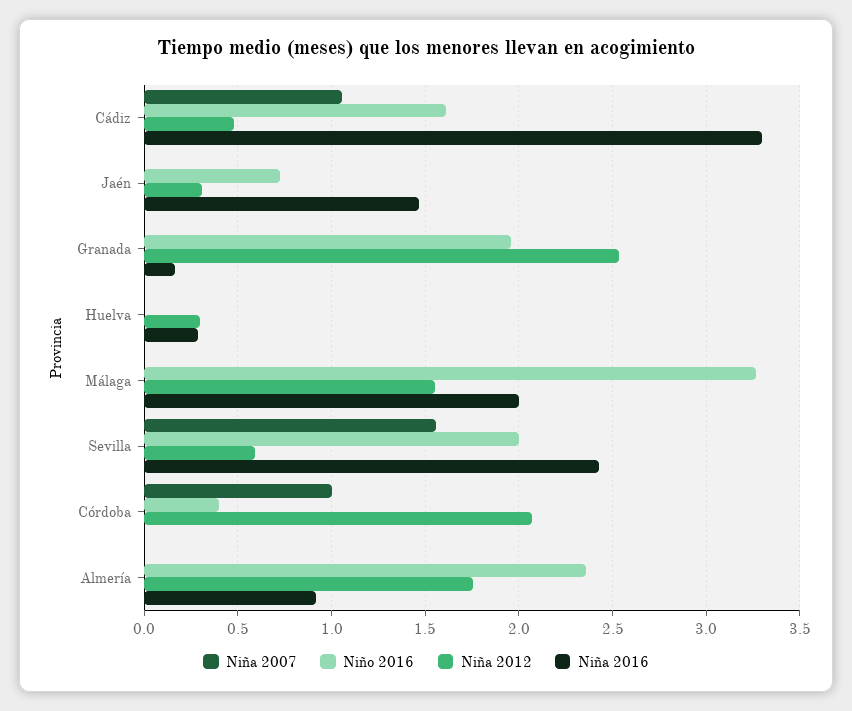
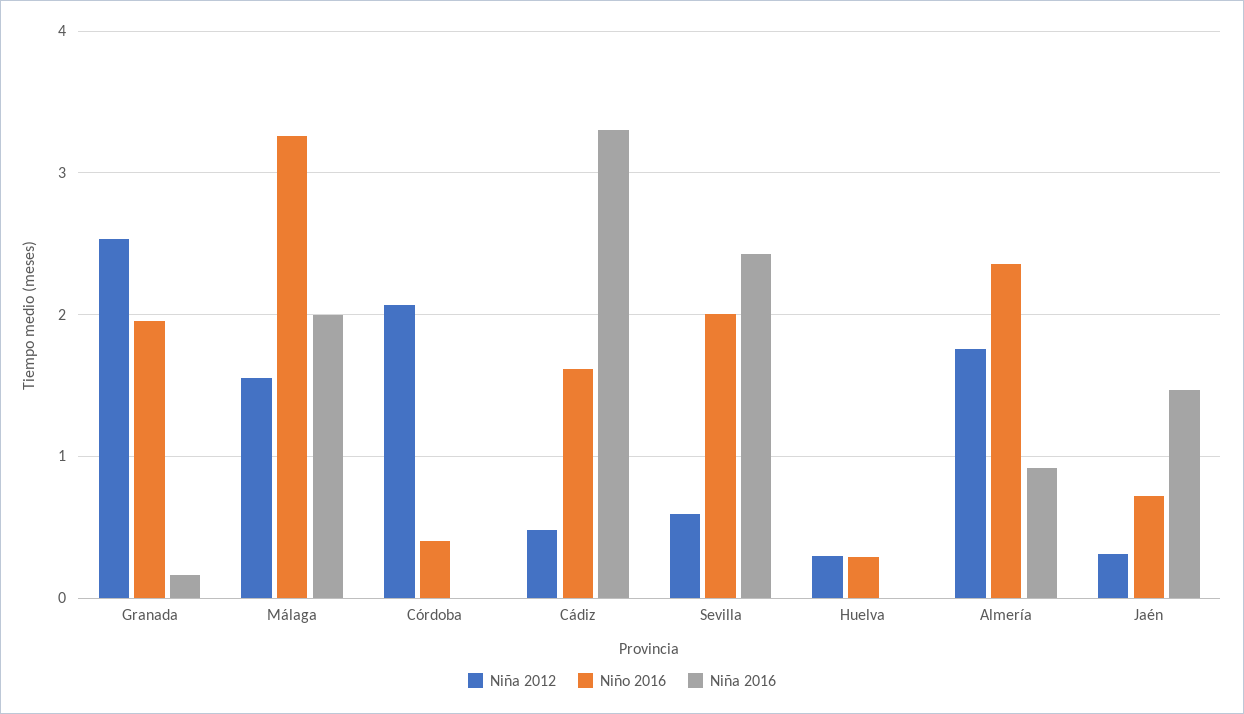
  {
-   "Niña 2007": {
-     "Cádiz": 1.05,
-     "Jaén": 0,
-     "Granada": 0,
-     "Huelva": 0,
-     "Málaga": 0,
-     "Sevilla": 1.55,
-     "Córdoba": 1,
-     "Almería": 0
-   },
    "Niño 2016": {
      "Cádiz": 1.6,
      "Jaén": 0.7,
      "Granada": 1.95,
-     "Huelva": 0,
+     "Huelva": 0.3,
      "Málaga": 3.25,
      "Sevilla": 2,
      "Córdoba": 0.4,
      "Almería": 2.35
    },
    "Niña 2012": {
      "Cádiz": 0.5,
      "Jaén": 0.3,
      "Granada": 2.55,
      "Huelva": 0.3,
      "Málaga": 1.55,
      "Sevilla": 0.6,
      "Córdoba": 2.05,
      "Almería": 1.75
    },
    "Niña 2016": {
      "Cádiz": 3.3,
      "Jaén": 1.45,
      "Granada": 0.15,
-     "Huelva": 0.3,
+     "Huelva": 0,
      "Málaga": 2,
      "Sevilla": 2.45,
      "Córdoba": 0,
      "Almería": 0.9
    }
  }

